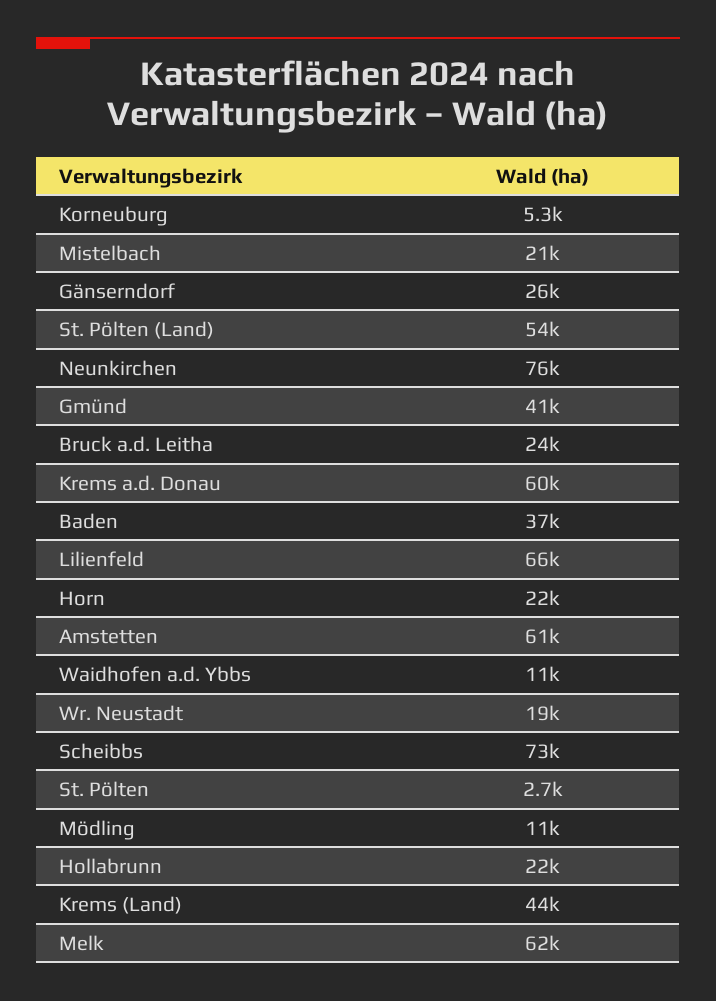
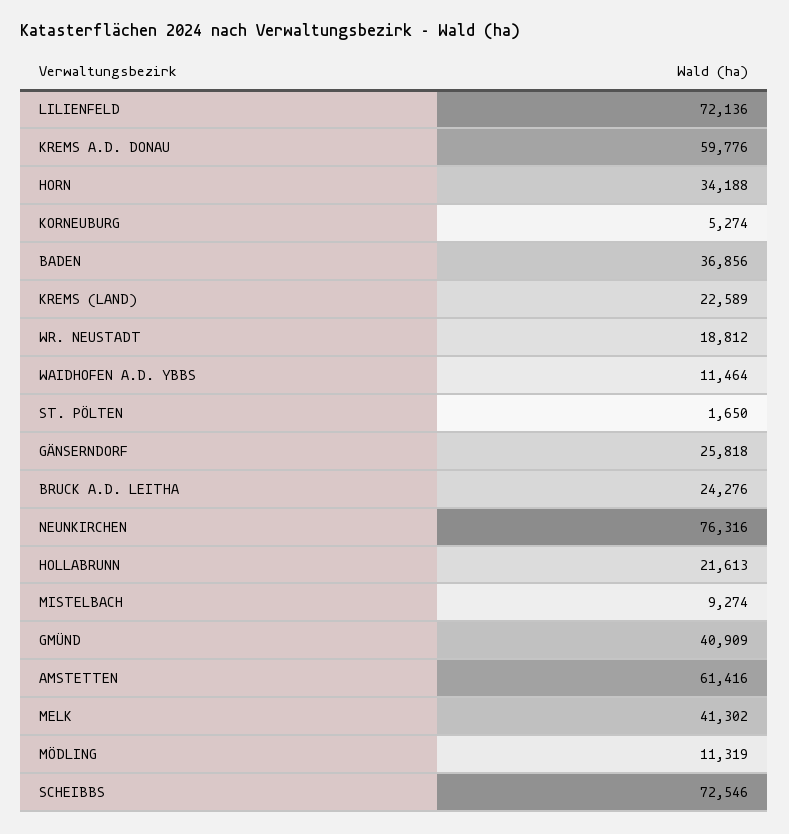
  {
    "Korneuburg": 5274,
-   "Mistelbach": 21000,
+   "Mistelbach": 9274,
    "Gänserndorf": 25818,
-   "St. Pölten (Land)": 54000,
    "Neunkirchen": 76316,
    "Gmünd": 40909,
    "Bruck a.d. Leitha": 24276,
    "Krems a.d. Donau": 59776,
    "Baden": 36856,
-   "Lilienfeld": 66000,
+   "Lilienfeld": 72136,
-   "Horn": 22000,
+   "Horn": 34188,
    "Amstetten": 61416,
    "Waidhofen a.d. Ybbs": 11464,
    "Wr. Neustadt": 18812,
    "Scheibbs": 72546,
-   "St. Pölten": 2700,
+   "St. Pölten": 1650,
    "Mödling": 11319,
    "Hollabrunn": 21613,
-   "Krems (Land)": 44000,
+   "Krems (Land)": 22589,
-   "Melk": 62000
+   "Melk": 41302
  }

